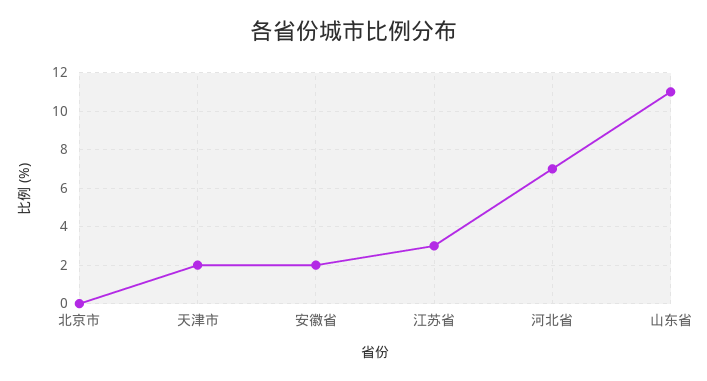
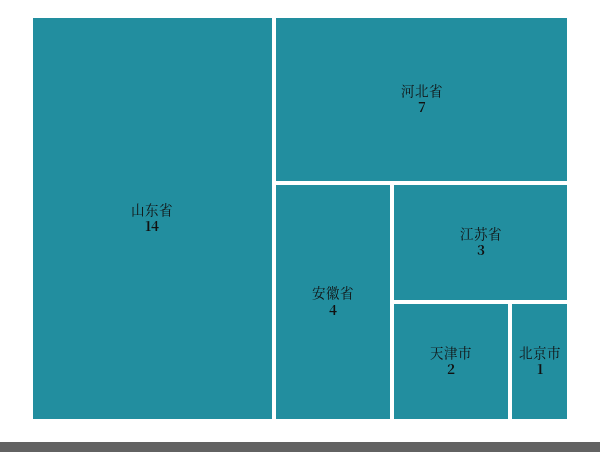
  {
-   "北京市": 0,
+   "北京市": 1,
    "天津市": 2,
-   "安徽省": 2,
+   "安徽省": 4,
    "江苏省": 3,
    "河北省": 7,
-   "山东省": 11
+   "山东省": 14
  }

